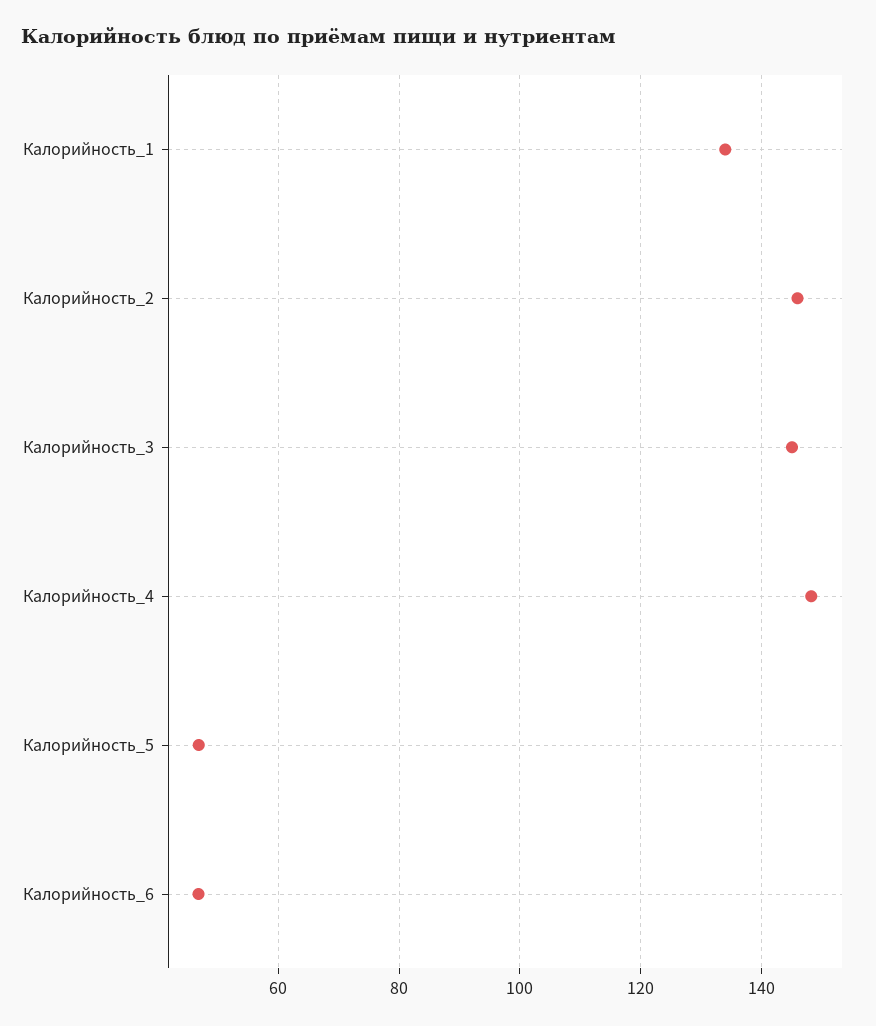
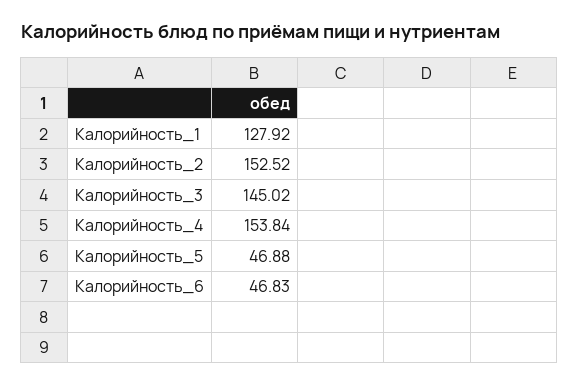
  {
-   "Калорийность_1": 134,
+   "Калорийность_1": 127.92,
-   "Калорийность_2": 146,
+   "Калорийность_2": 152.52,
    "Калорийность_3": 145.02,
-   "Калорийность_4": 148,
+   "Калорийность_4": 153.84,
    "Калорийность_5": 46.88,
    "Калорийность_6": 46.83
  }

